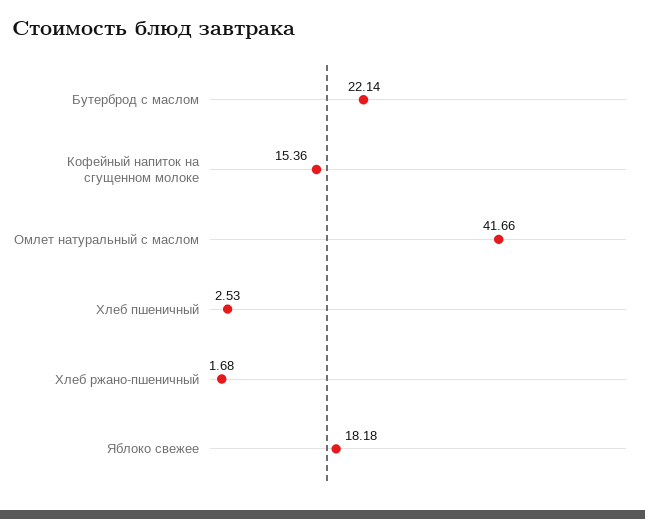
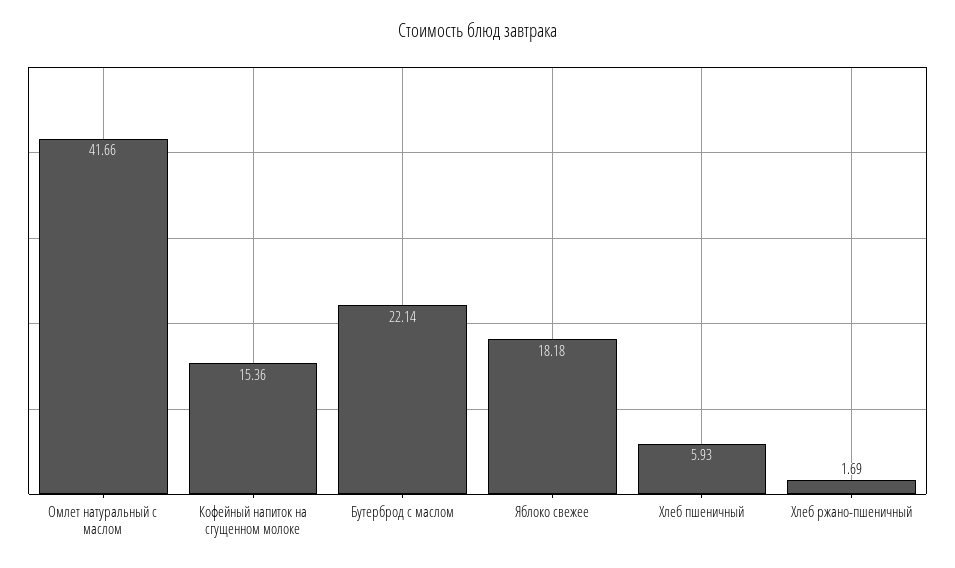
  {
    "Бутерброд с маслом": 22.14,
    "Кофейный напиток на сгущенном молоке": 15.36,
    "Омлет натуральный с маслом": 41.66,
-   "Хлеб пшеничный": 2.53,
+   "Хлеб пшеничный": 5.93,
-   "Хлеб ржано-пшеничный": 1.68,
+   "Хлеб ржано-пшеничный": 1.69,
    "Яблоко свежее": 18.18
  }

